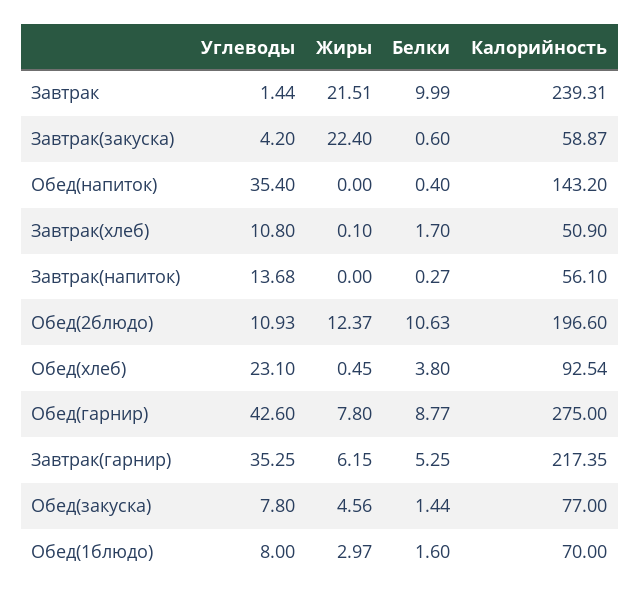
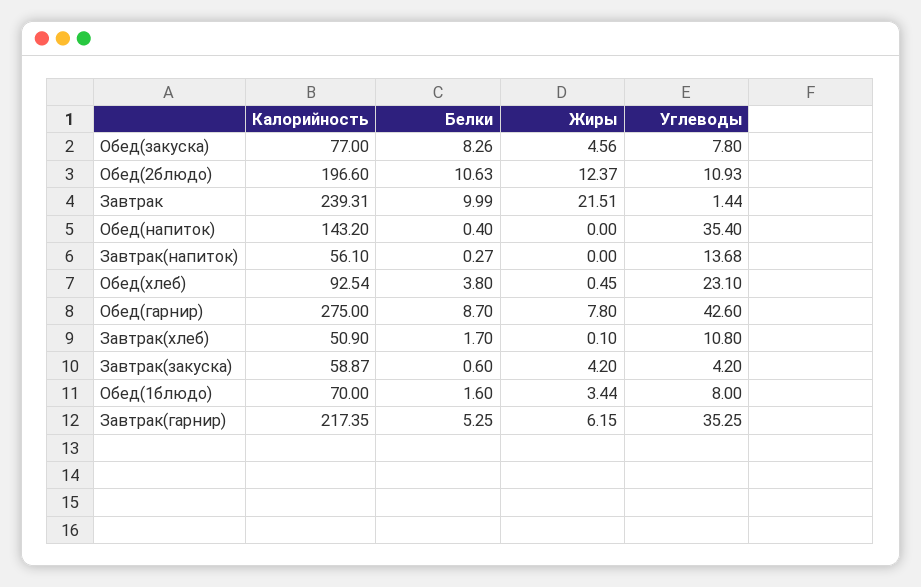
  {
    "Углеводы": {
      "Завтрак": 1.44,
      "Завтрак(закуска)": 4.2,
      "Обед(напиток)": 35.4,
      "Завтрак(хлеб)": 10.8,
      "Завтрак(напиток)": 13.68,
      "Обед(2блюдо)": 10.93,
      "Обед(хлеб)": 23.1,
      "Обед(гарнир)": 42.6,
      "Завтрак(гарнир)": 35.25,
      "Обед(закуска)": 7.8,
      "Обед(1блюдо)": 8
    },
    "Жиры": {
      "Завтрак": 21.51,
-     "Завтрак(закуска)": 22.4,
+     "Завтрак(закуска)": 4.2,
      "Обед(напиток)": 0,
      "Завтрак(хлеб)": 0.1,
      "Завтрак(напиток)": 0,
      "Обед(2блюдо)": 12.37,
      "Обед(хлеб)": 0.45,
      "Обед(гарнир)": 7.8,
      "Завтрак(гарнир)": 6.15,
      "Обед(закуска)": 4.56,
-     "Обед(1блюдо)": 2.97
+     "Обед(1блюдо)": 3.44
    },
    "Белки": {
      "Завтрак": 9.99,
      "Завтрак(закуска)": 0.6,
      "Обед(напиток)": 0.4,
      "Завтрак(хлеб)": 1.7,
      "Завтрак(напиток)": 0.27,
      "Обед(2блюдо)": 10.63,
      "Обед(хлеб)": 3.8,
-     "Обед(гарнир)": 8.77,
+     "Обед(гарнир)": 8.7,
      "Завтрак(гарнир)": 5.25,
-     "Обед(закуска)": 1.44,
+     "Обед(закуска)": 8.26,
      "Обед(1блюдо)": 1.6
    },
    "Калорийность": {
      "Завтрак": 239.31,
      "Завтрак(закуска)": 58.87,
      "Обед(напиток)": 143.2,
      "Завтрак(хлеб)": 50.9,
      "Завтрак(напиток)": 56.1,
      "Обед(2блюдо)": 196.6,
      "Обед(хлеб)": 92.54,
      "Обед(гарнир)": 275,
      "Завтрак(гарнир)": 217.35,
      "Обед(закуска)": 77,
      "Обед(1блюдо)": 70
    }
  }

